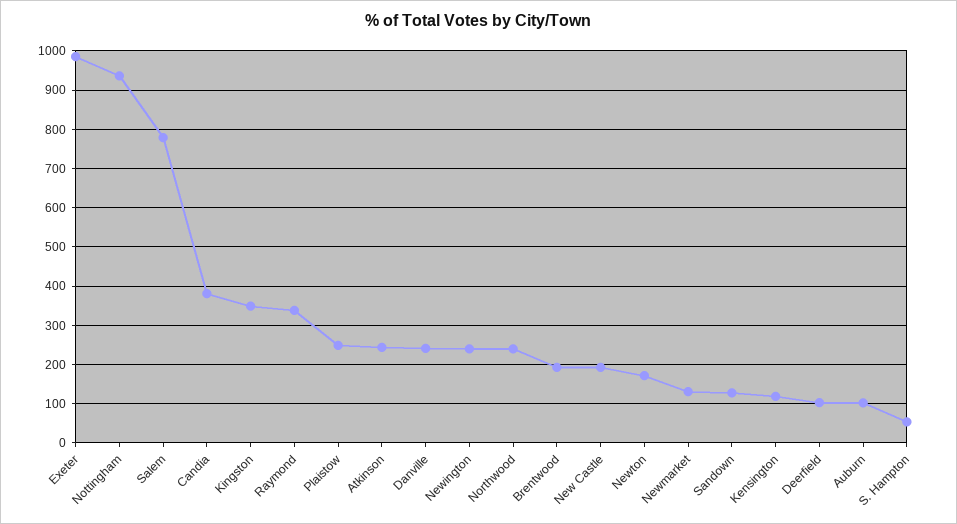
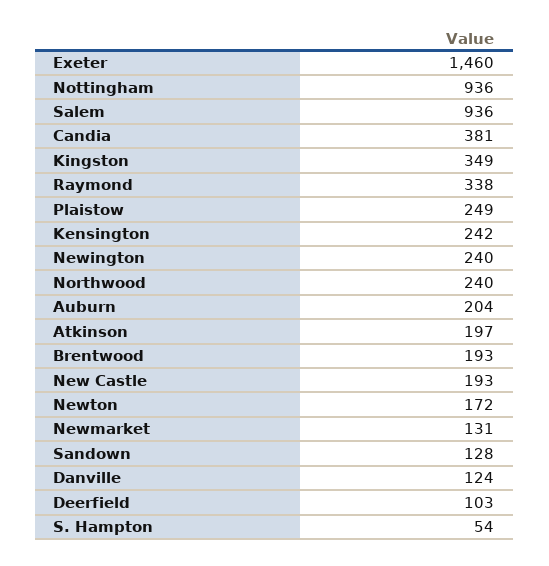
  {
-   "Exeter": 980,
+   "Exeter": 1460,
    "Nottingham": 936,
-   "Salem": 780,
+   "Salem": 936,
    "Candia": 381,
    "Kingston": 349,
    "Raymond": 338,
    "Plaistow": 249,
-   "Atkinson": 240,
+   "Atkinson": 197,
-   "Danville": 240,
+   "Danville": 124,
    "Newington": 240,
    "Northwood": 240,
    "Brentwood": 193,
    "New Castle": 193,
    "Newton": 172,
    "Newmarket": 131,
    "Sandown": 128,
-   "Kensington": 120,
+   "Kensington": 242,
    "Deerfield": 103,
-   "Auburn": 100,
+   "Auburn": 204,
    "S. Hampton": 54
  }

